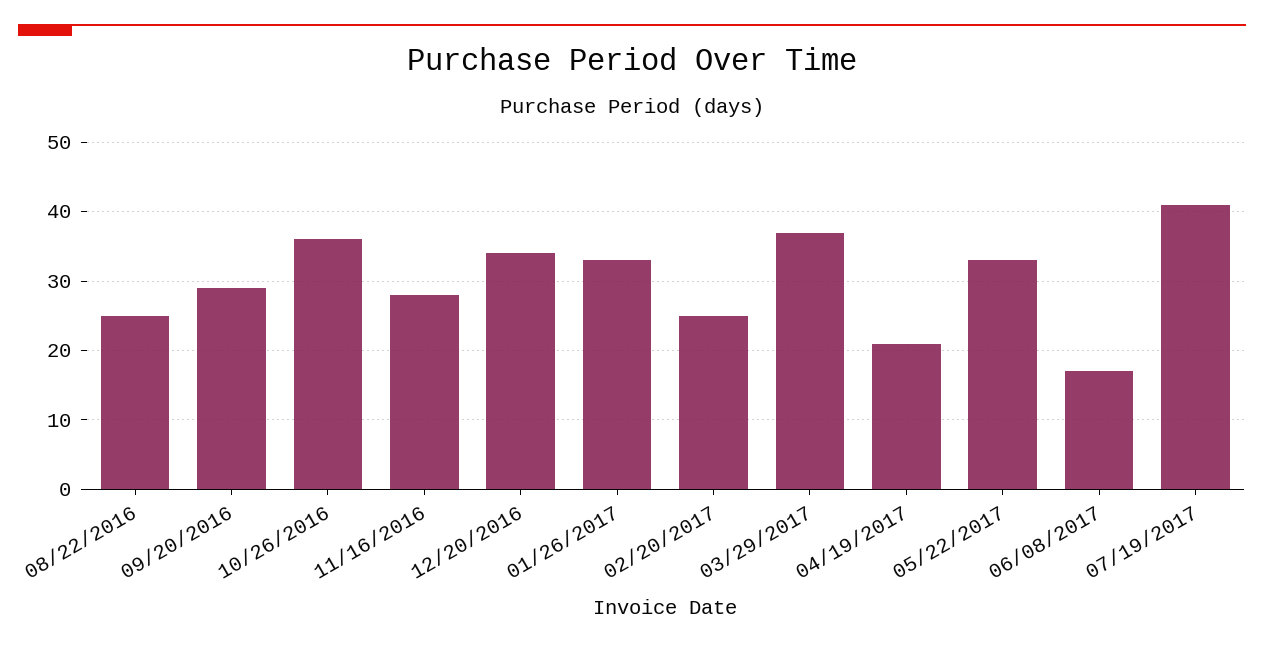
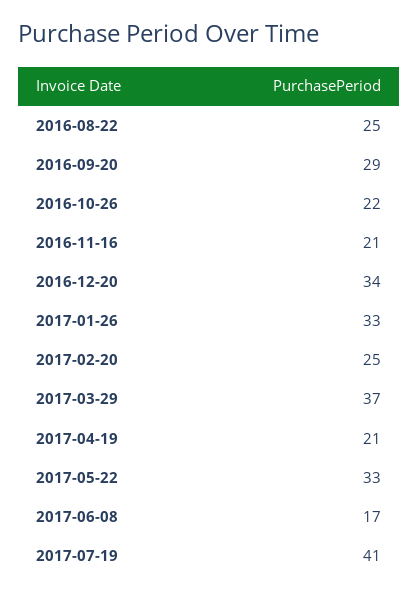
  {
    "08/22/2016": 25,
    "09/20/2016": 29,
-   "10/26/2016": 36,
+   "10/26/2016": 22,
-   "11/16/2016": 28,
+   "11/16/2016": 21,
    "12/20/2016": 34,
    "01/26/2017": 33,
    "02/20/2017": 25,
    "03/29/2017": 37,
    "04/19/2017": 21,
    "05/22/2017": 33,
    "06/08/2017": 17,
    "07/19/2017": 41
  }

